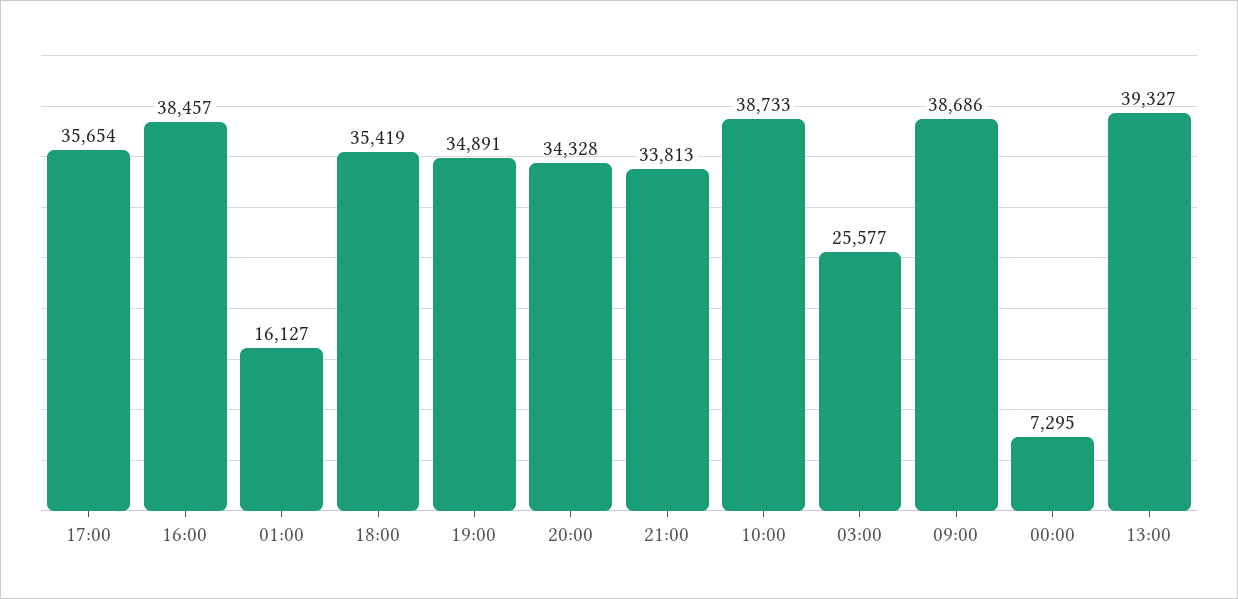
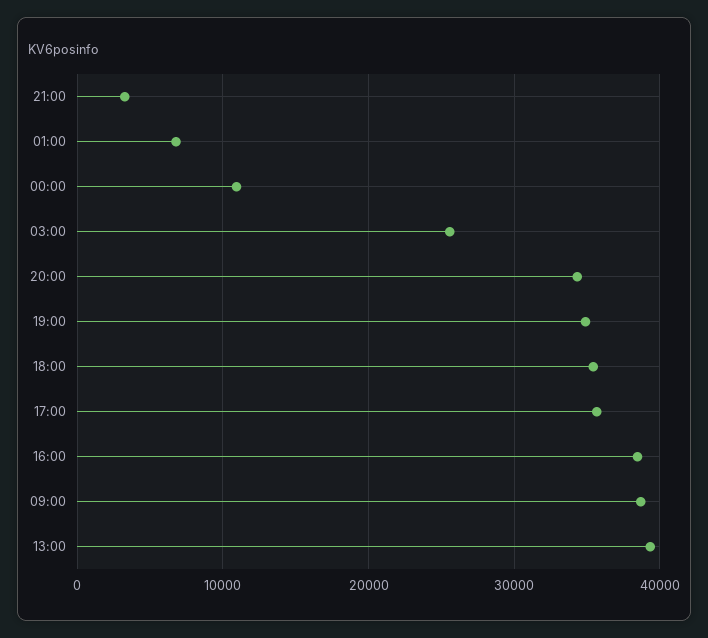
  {
    "17:00": 35654,
    "16:00": 38457,
-   "01:00": 16127,
+   "01:00": 7000,
    "18:00": 35419,
    "19:00": 34891,
    "20:00": 34328,
-   "21:00": 33813,
+   "21:00": 3000,
-   "10:00": 38733,
    "03:00": 25577,
    "09:00": 38686,
-   "00:00": 7295,
+   "00:00": 11000,
    "13:00": 39327
  }

